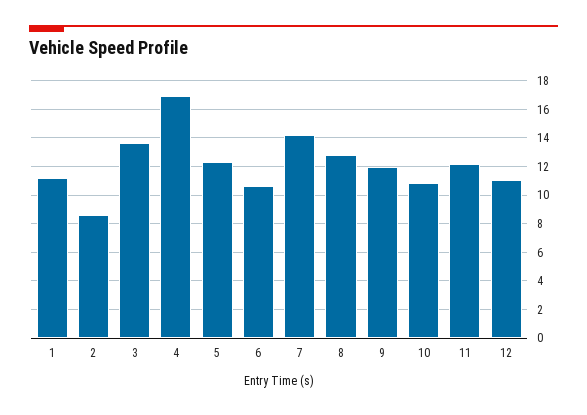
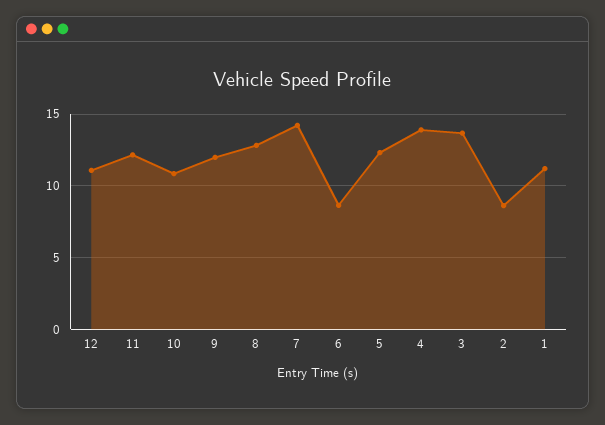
  {
    "1": 11,
    "2": 8.5,
    "3": 13.5,
-   "4": 17,
+   "4": 14,
    "5": 12.5,
-   "6": 10.5,
+   "6": 8.5,
    "7": 14,
    "8": 13,
    "9": 12,
    "10": 11,
    "11": 12,
    "12": 11
  }

